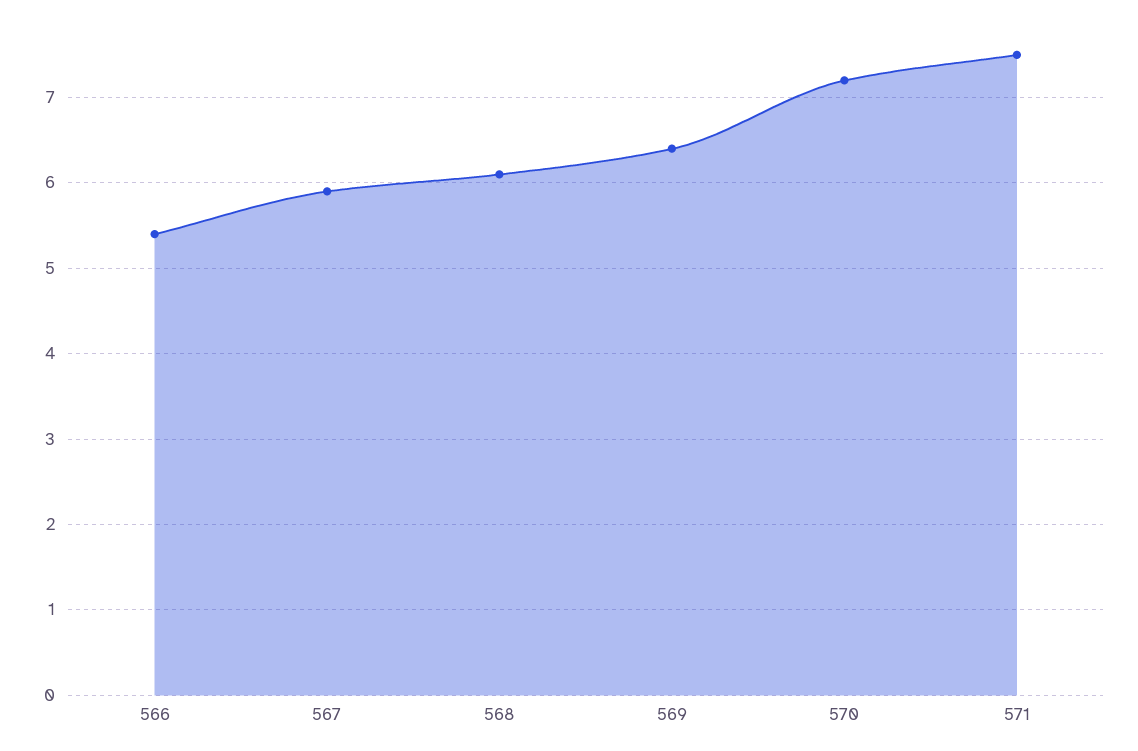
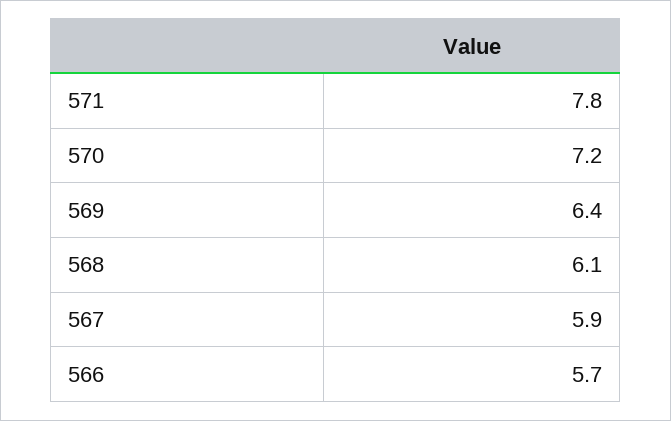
  {
-   "566": 5.4,
+   "566": 5.7,
    "567": 5.9,
    "568": 6.1,
    "569": 6.4,
    "570": 7.2,
-   "571": 7.5
+   "571": 7.8
  }

